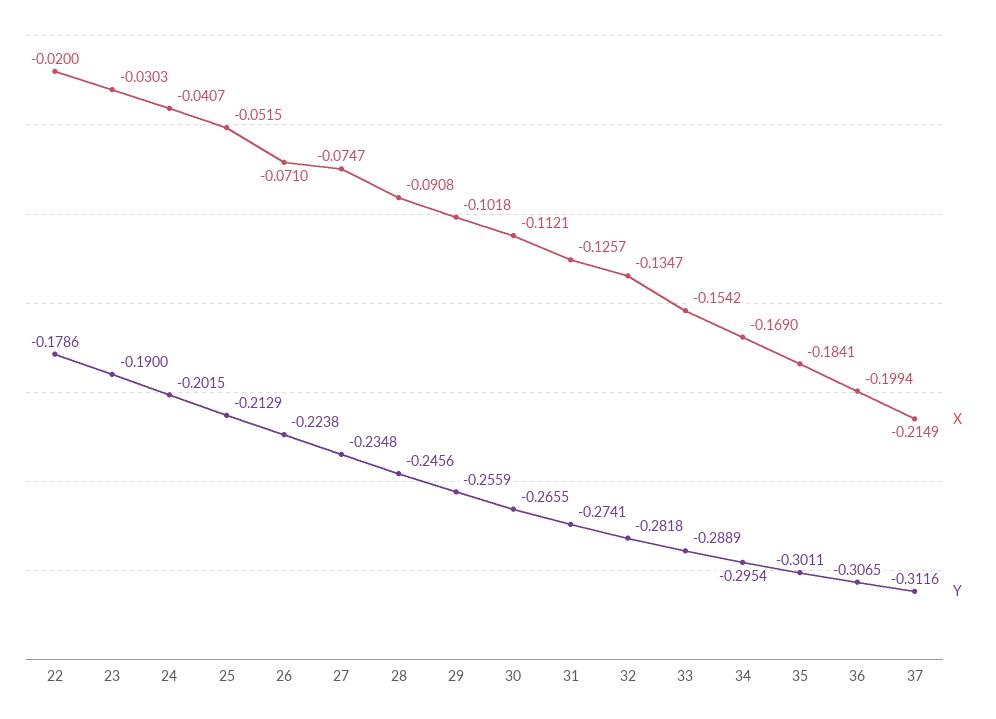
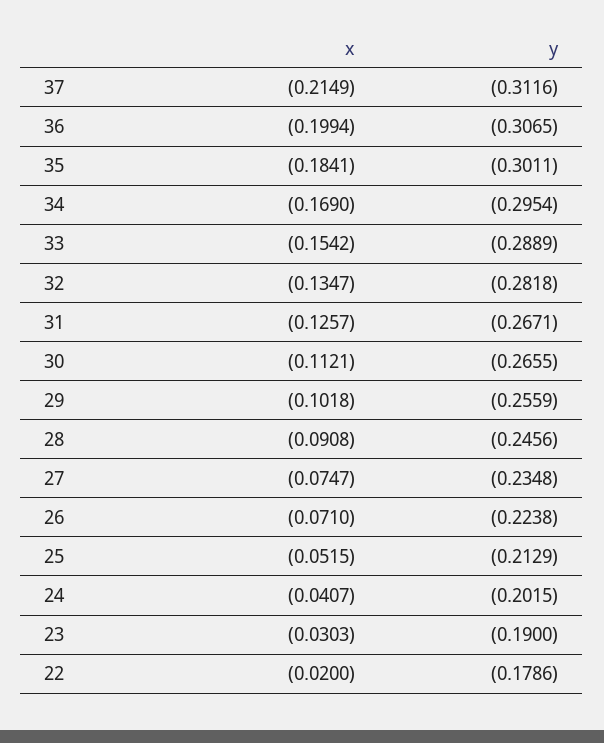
  {
    "X": {
      "22": -0.02,
      "23": -0.0303,
      "24": -0.0407,
      "25": -0.0515,
      "26": -0.071,
      "27": -0.0747,
      "28": -0.0908,
      "29": -0.1018,
      "30": -0.1121,
      "31": -0.1257,
      "32": -0.1347,
      "33": -0.1542,
      "34": -0.169,
      "35": -0.1841,
      "36": -0.1994,
      "37": -0.2149
    },
    "Y": {
      "22": -0.1786,
      "23": -0.19,
      "24": -0.2015,
      "25": -0.2129,
      "26": -0.2238,
      "27": -0.2348,
      "28": -0.2456,
      "29": -0.2559,
      "30": -0.2655,
-     "31": -0.2741,
+     "31": -0.2671,
      "32": -0.2818,
      "33": -0.2889,
      "34": -0.2954,
      "35": -0.3011,
      "36": -0.3065,
      "37": -0.3116
    }
  }

